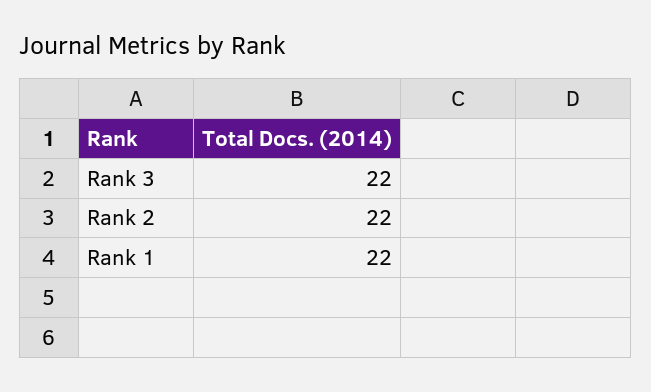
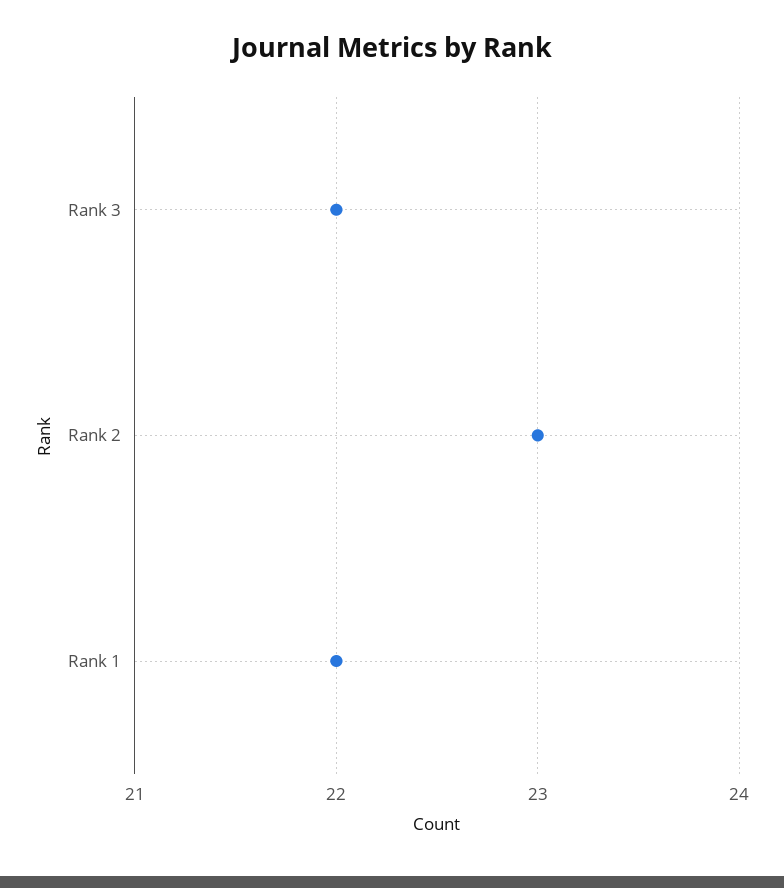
  {
    "Rank 3": 22,
-   "Rank 2": 22,
+   "Rank 2": 23,
    "Rank 1": 22
  }

